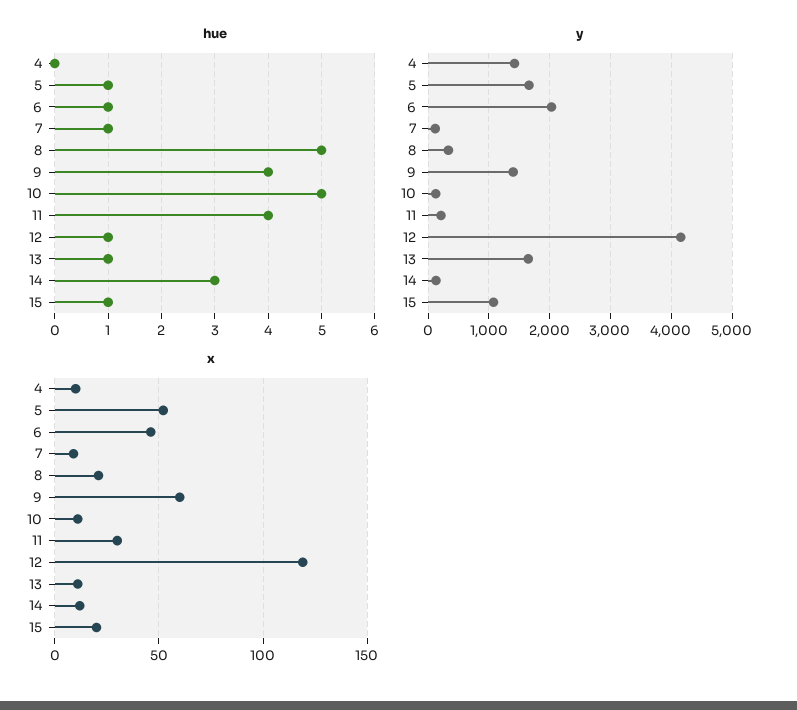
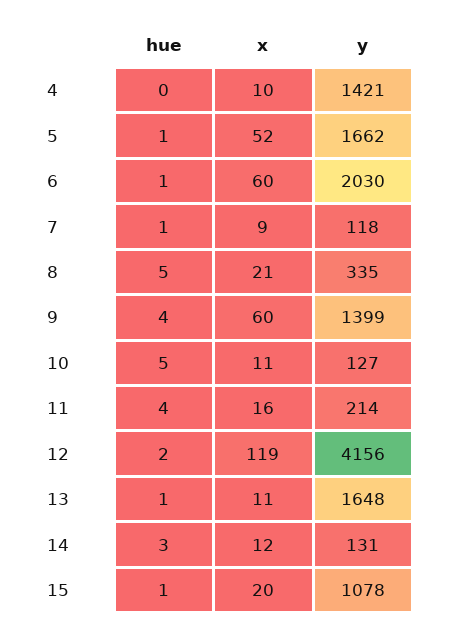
  {
    "hue": {
      "4": 0,
      "5": 1,
      "6": 1,
      "7": 1,
      "8": 5,
      "9": 4,
      "10": 5,
      "11": 4,
-     "12": 1,
+     "12": 2,
      "13": 1,
      "14": 3,
      "15": 1
    },
    "y": {
      "4": 1421,
      "5": 1662,
      "6": 2030,
      "7": 118,
      "8": 335,
      "9": 1399,
      "10": 127,
      "11": 214,
      "12": 4156,
      "13": 1648,
      "14": 131,
      "15": 1078
    },
    "x": {
      "4": 10,
      "5": 52,
-     "6": 45,
+     "6": 60,
      "7": 9,
      "8": 21,
      "9": 60,
      "10": 11,
-     "11": 30,
+     "11": 16,
      "12": 119,
      "13": 11,
      "14": 12,
      "15": 20
    }
  }

